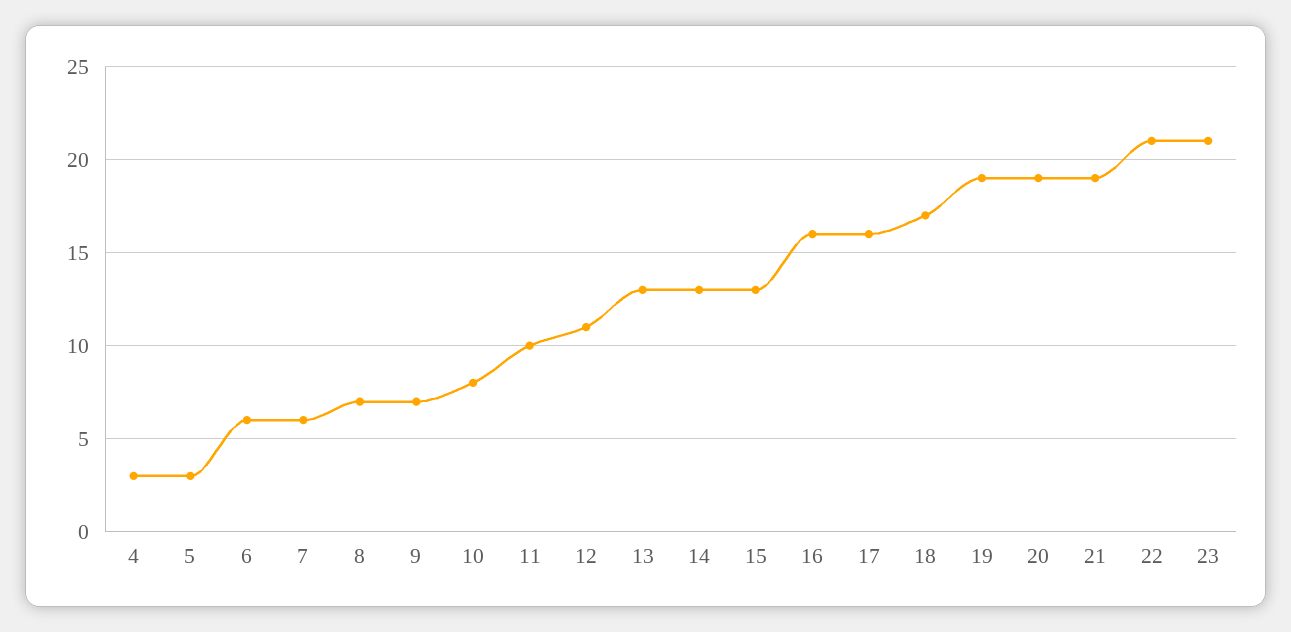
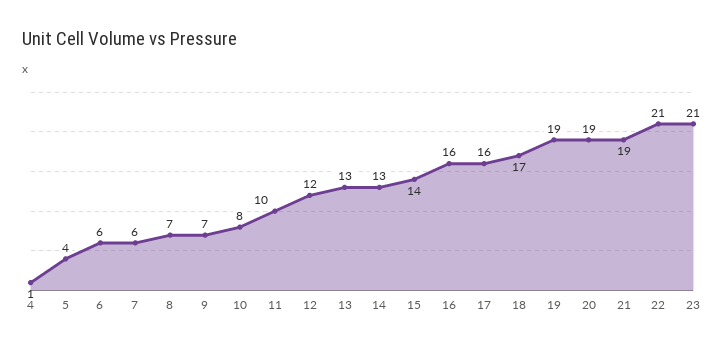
  {
-   "4": 3,
+   "4": 1,
-   "5": 3,
+   "5": 4,
    "6": 6,
    "7": 6,
    "8": 7,
    "9": 7,
    "10": 8,
    "11": 10,
-   "12": 11,
+   "12": 12,
    "13": 13,
    "14": 13,
-   "15": 13,
+   "15": 14,
    "16": 16,
    "17": 16,
    "18": 17,
    "19": 19,
    "20": 19,
    "21": 19,
    "22": 21,
    "23": 21
  }

